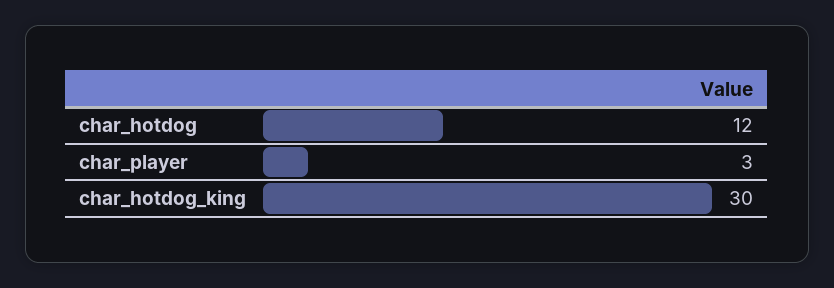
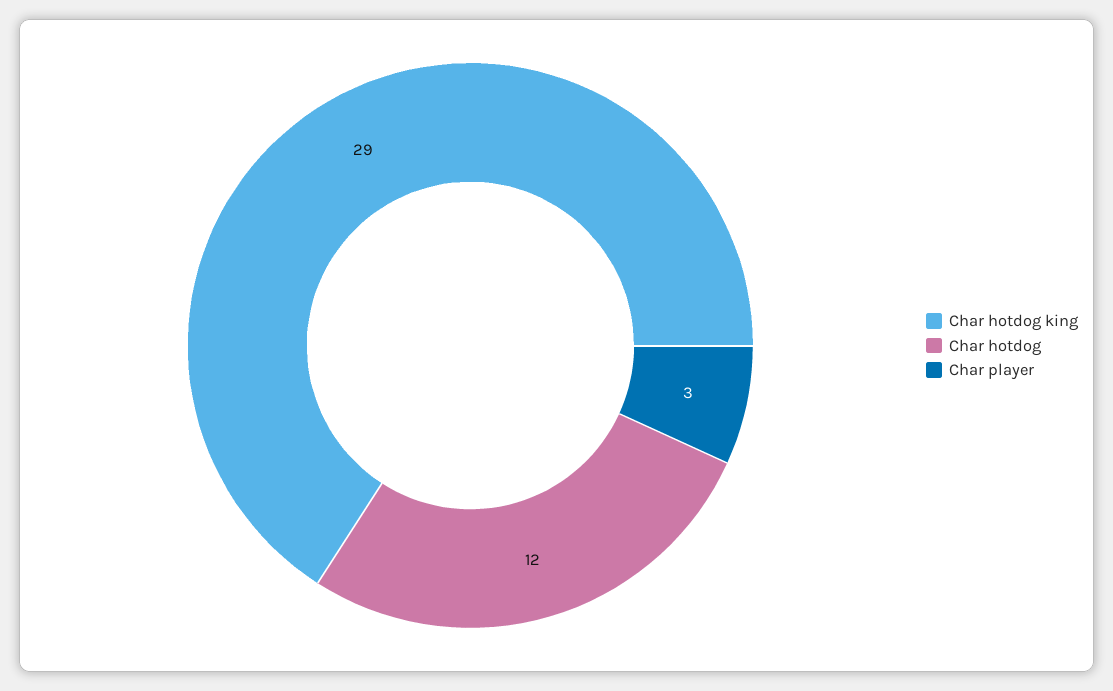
  {
    "char_hotdog": 12,
    "char_player": 3,
-   "char_hotdog_king": 30
+   "char_hotdog_king": 29
  }

